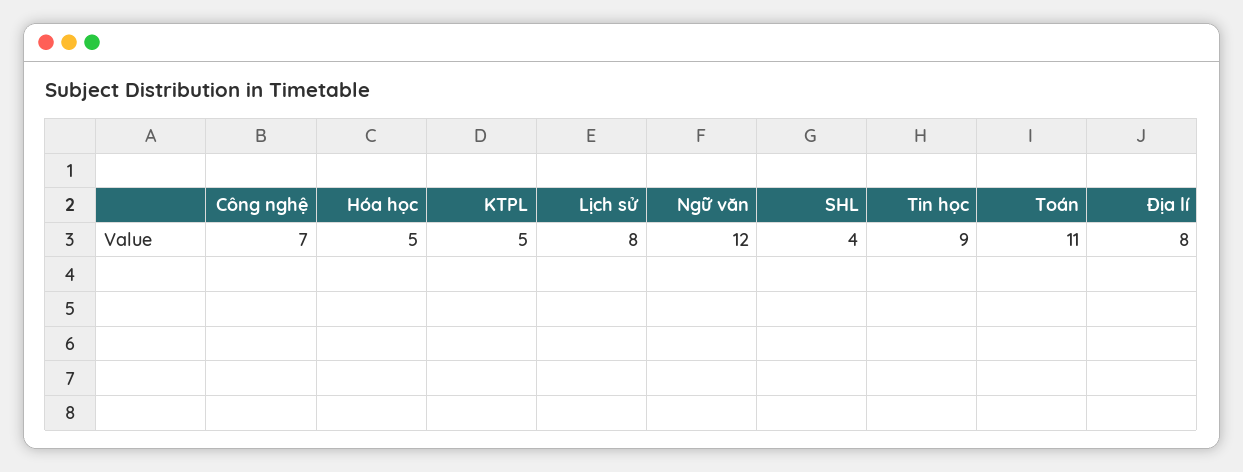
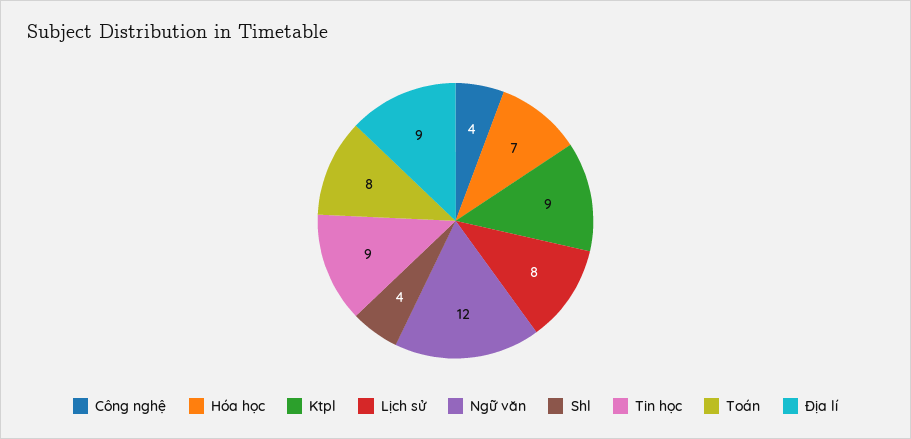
  {
-   "Công nghệ": 7,
+   "Công nghệ": 4,
-   "Hóa học": 5,
+   "Hóa học": 7,
-   "KTPL": 5,
+   "KTPL": 9,
    "Lịch sử": 8,
    "Ngữ văn": 12,
    "SHL": 4,
    "Tin học": 9,
-   "Toán": 11,
+   "Toán": 8,
-   "Địa lí": 8
+   "Địa lí": 9
  }

